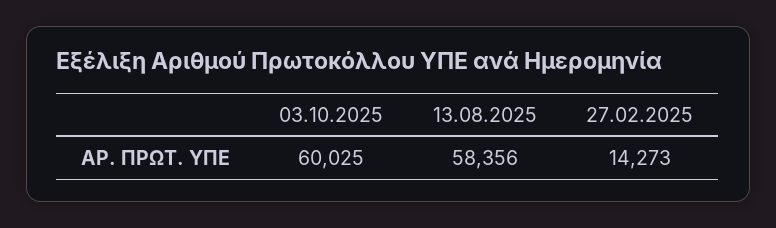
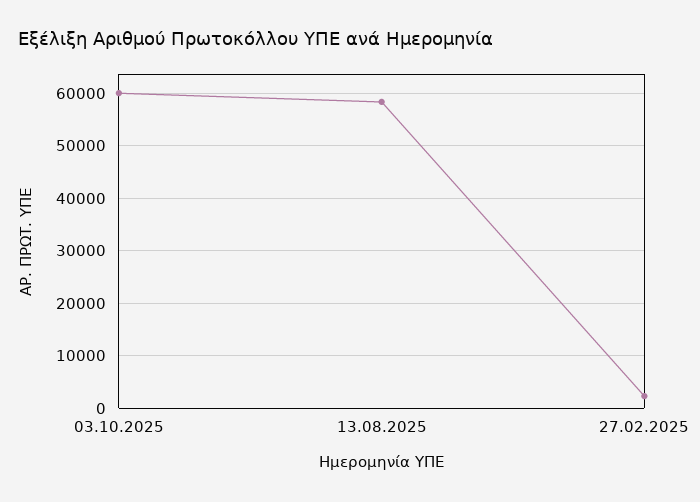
  {
    "03.10.2025": 60025,
    "13.08.2025": 58356,
-   "27.02.2025": 14273
+   "27.02.2025": 2000
  }

